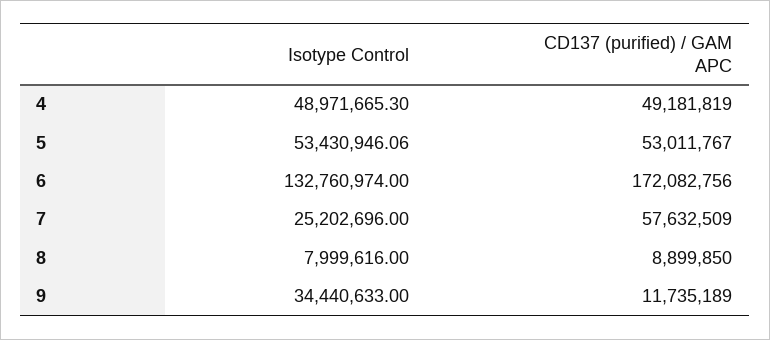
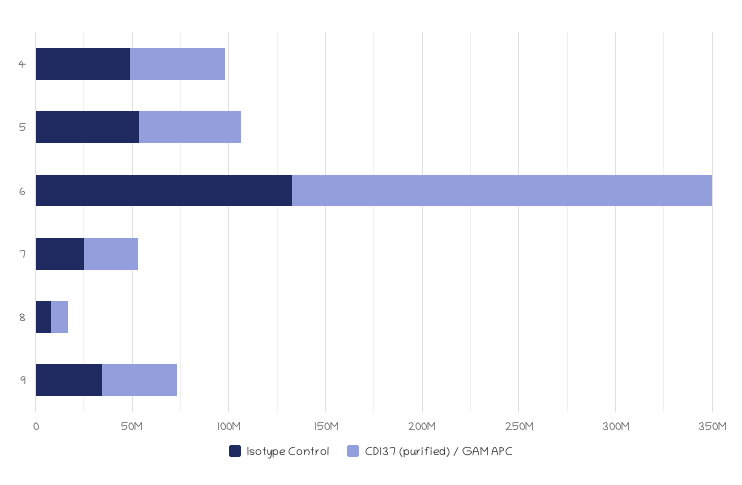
  {
    "Isotype Control": {
      "4": 48971665.3,
      "5": 53430946.06,
      "6": 132760974,
      "7": 25202696,
      "8": 7999616,
      "9": 34440633
    },
    "CD137 (purified) / GAM APC": {
      "4": 49181819,
      "5": 53011767,
-     "6": 172082756,
+     "6": 220000000,
-     "7": 57632509,
+     "7": 30000000,
      "8": 8899850,
-     "9": 11735189
+     "9": 40000000
    }
  }

